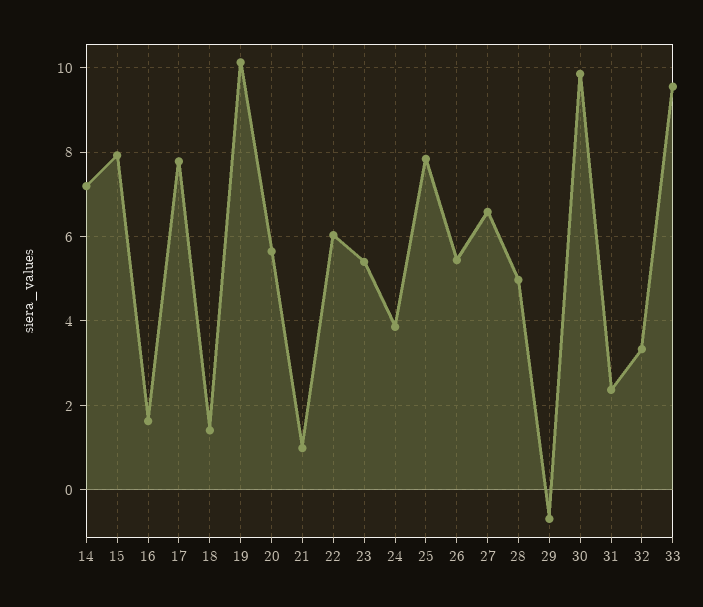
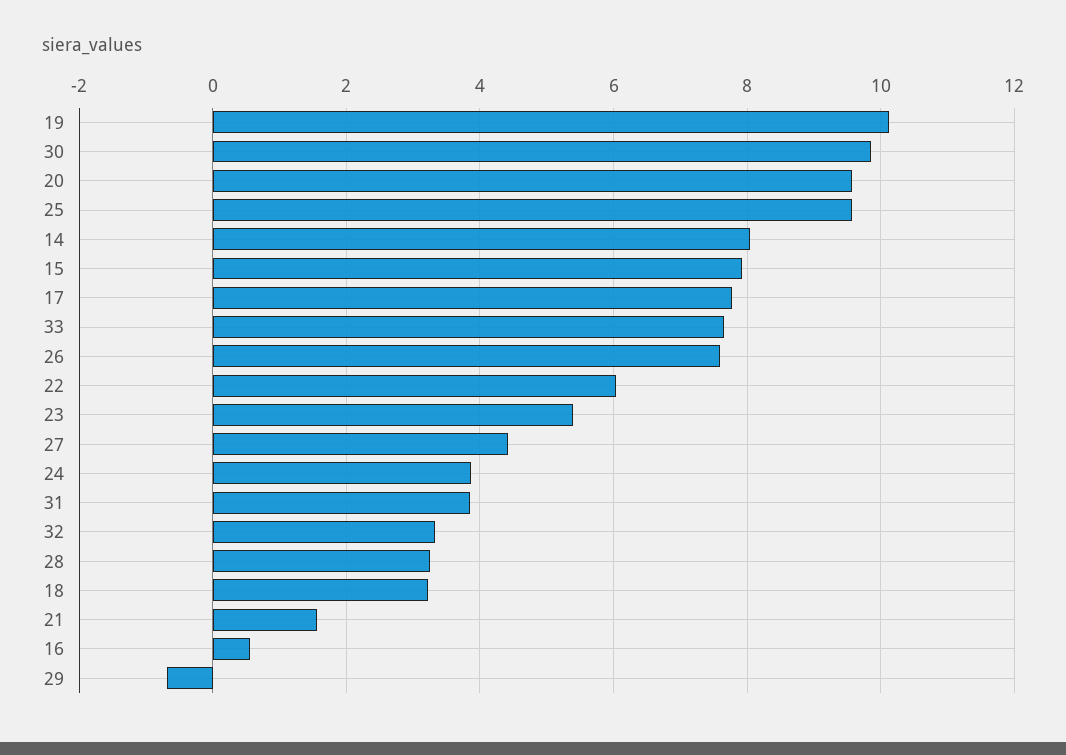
  {
-   "14": 7.2,
+   "14": 8,
    "15": 8,
-   "16": 1.6,
+   "16": 0.6,
    "17": 7.8,
-   "18": 1.4,
+   "18": 3.2,
    "19": 10.2,
-   "20": 5.6,
+   "20": 9.6,
-   "21": 1,
+   "21": 1.6,
    "22": 6,
    "23": 5.4,
    "24": 3.8,
-   "25": 7.8,
+   "25": 9.6,
-   "26": 5.4,
+   "26": 7.6,
-   "27": 6.6,
+   "27": 4.4,
-   "28": 5,
+   "28": 3.2,
    "29": -0.6,
    "30": 9.8,
-   "31": 2.4,
+   "31": 3.8,
    "32": 3.4,
-   "33": 9.6
+   "33": 7.6
  }

